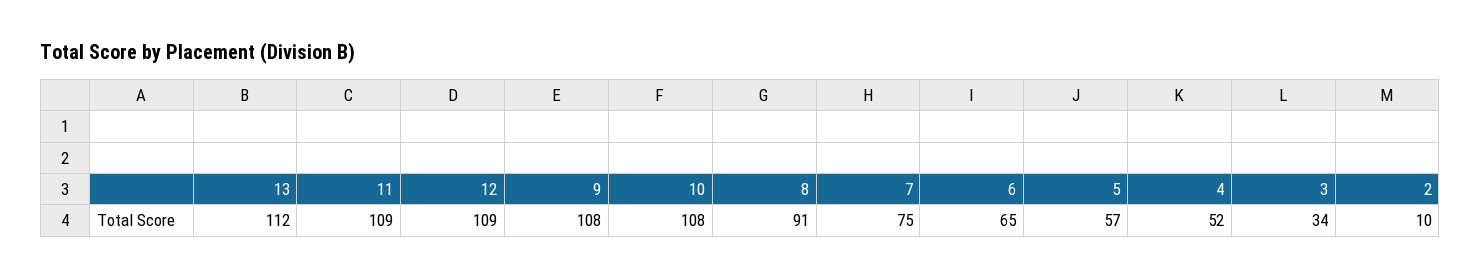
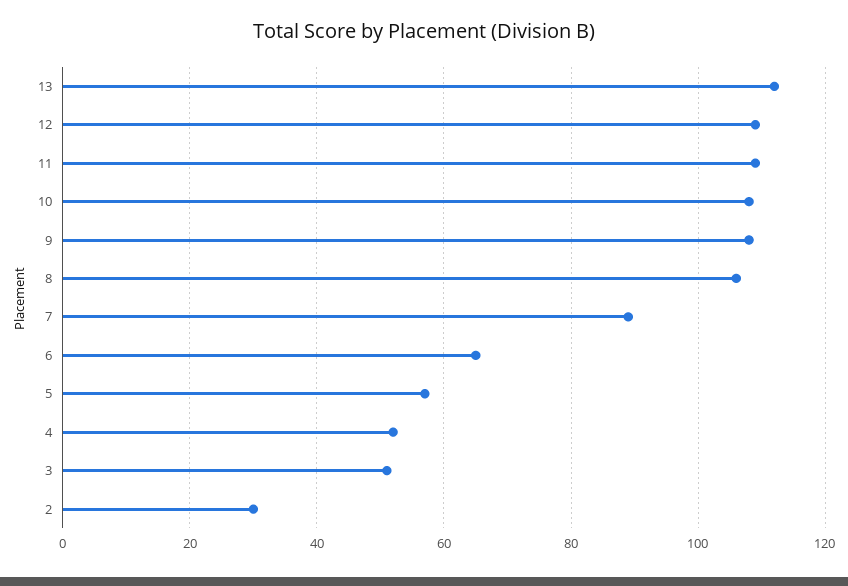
  {
    "13": 112,
    "11": 109,
    "12": 109,
    "9": 108,
    "10": 108,
-   "8": 91,
+   "8": 105,
-   "7": 75,
+   "7": 90,
    "6": 65,
    "5": 57,
    "4": 52,
-   "3": 34,
+   "3": 50,
-   "2": 10
+   "2": 30
  }

